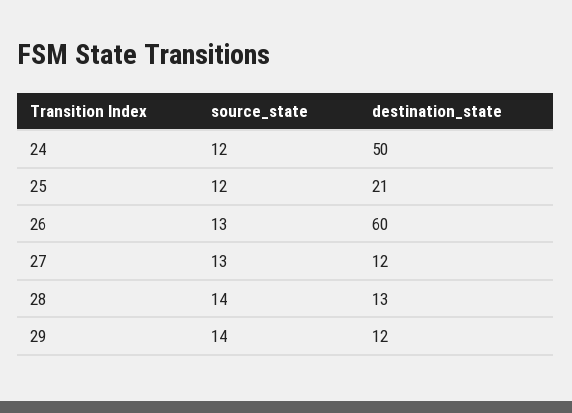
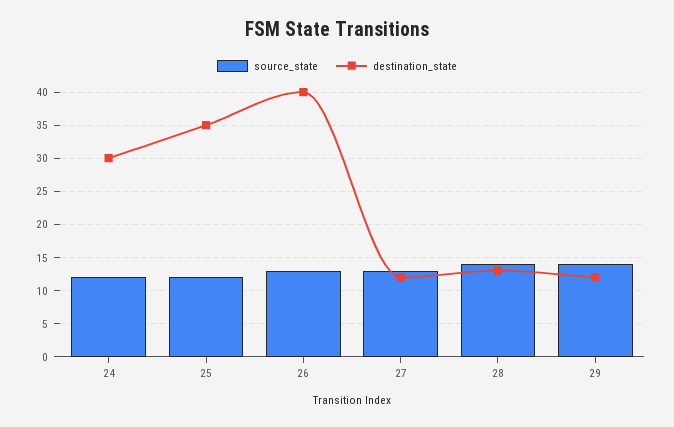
  {
    "source_state": {
      "24": 12,
      "25": 12,
      "26": 13,
      "27": 13,
      "28": 14,
      "29": 14
    },
    "destination_state": {
-     "24": 50,
+     "24": 30,
-     "25": 21,
+     "25": 35,
-     "26": 60,
+     "26": 40,
      "27": 12,
      "28": 13,
      "29": 12
    }
  }

